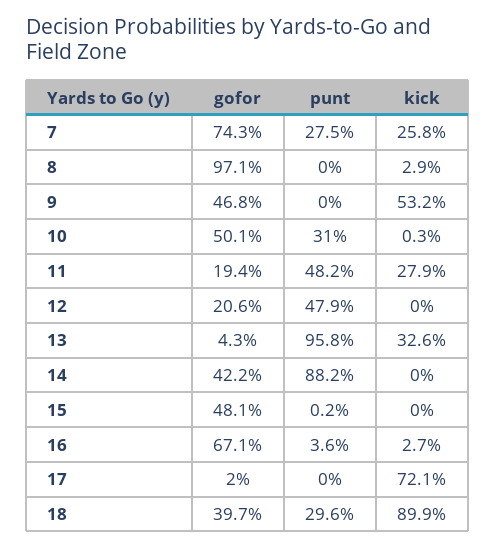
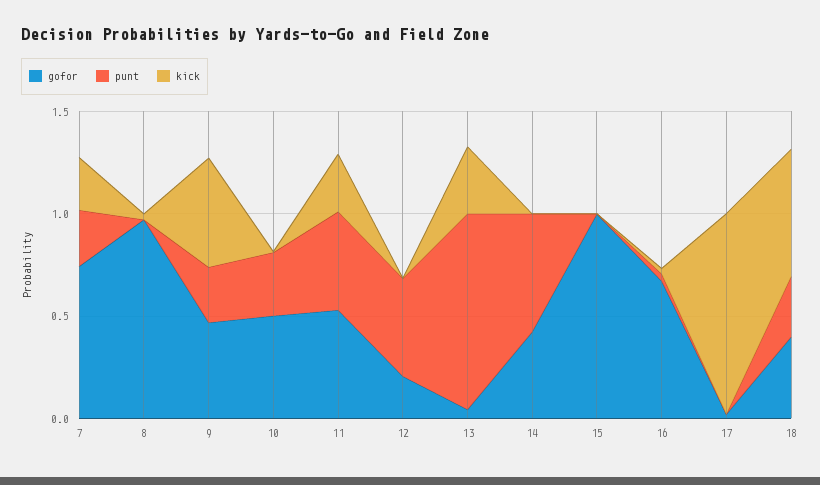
  {
    "gofor": {
      "7": 0.743,
      "8": 0.971,
      "9": 0.468,
      "10": 0.501,
-     "11": 0.194,
+     "11": 0.5,
      "12": 0.206,
      "13": 0.043,
      "14": 0.422,
-     "15": 0.481,
+     "15": 1,
      "16": 0.671,
      "17": 0.02,
      "18": 0.397
    },
    "punt": {
      "7": 0.275,
      "8": 0,
-     "9": 0,
+     "9": 0.3,
      "10": 0.31,
      "11": 0.482,
      "12": 0.479,
      "13": 0.958,
-     "14": 0.882,
+     "14": 0.6,
      "15": 0.002,
      "16": 0.036,
      "17": 0,
      "18": 0.296
    },
    "kick": {
      "7": 0.258,
      "8": 0.029,
      "9": 0.532,
      "10": 0.003,
      "11": 0.279,
      "12": 0,
      "13": 0.326,
      "14": 0,
      "15": 0,
      "16": 0.027,
-     "17": 0.721,
+     "17": 1,
-     "18": 0.899
+     "18": 0.6
    }
  }

